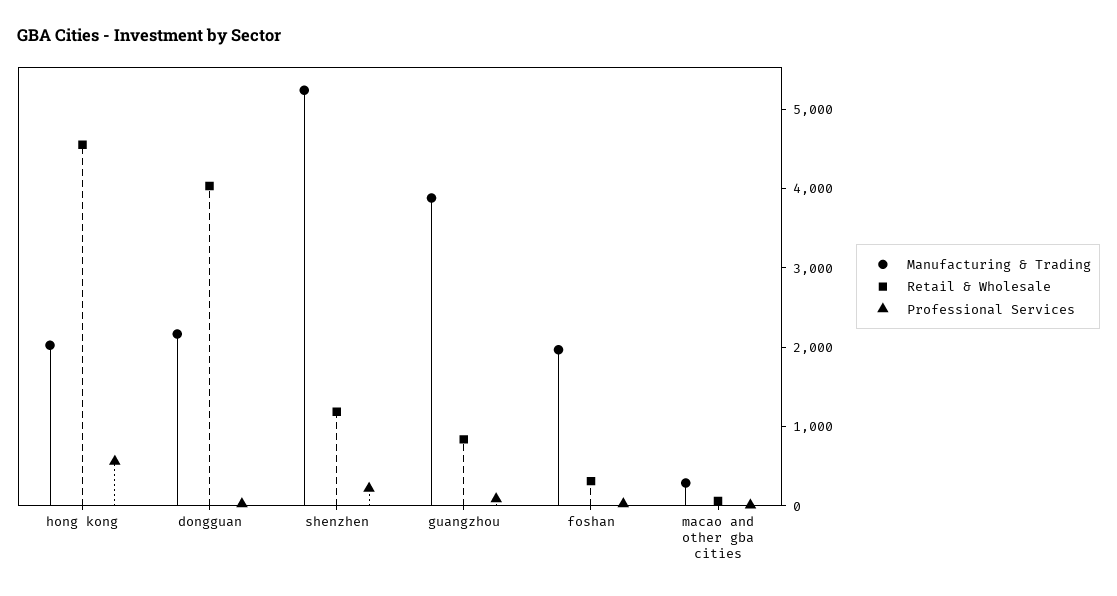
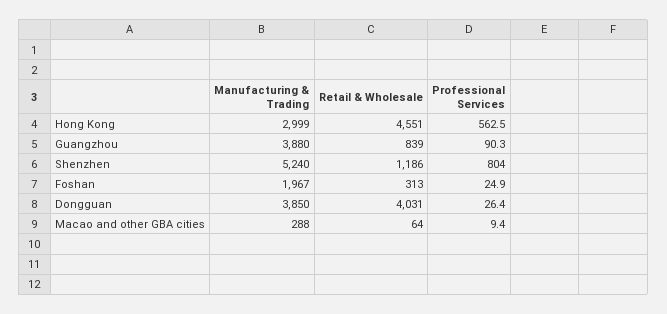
  {
    "Manufacturing & Trading": {
-     "hong kong": 2000,
+     "hong kong": 2999,
-     "dongguan": 2200,
+     "dongguan": 3850,
      "shenzhen": 5240,
      "guangzhou": 3880,
      "foshan": 1967,
      "macao and other gba cities": 288
    },
    "Retail & Wholesale": {
      "hong kong": 4551,
      "dongguan": 4031,
      "shenzhen": 1186,
      "guangzhou": 839,
      "foshan": 313,
      "macao and other gba cities": 64
    },
    "Professional Services": {
      "hong kong": 562.5,
      "dongguan": 26.4,
-     "shenzhen": 200,
+     "shenzhen": 804,
      "guangzhou": 90.3,
      "foshan": 24.9,
      "macao and other gba cities": 9.4
    }
  }

